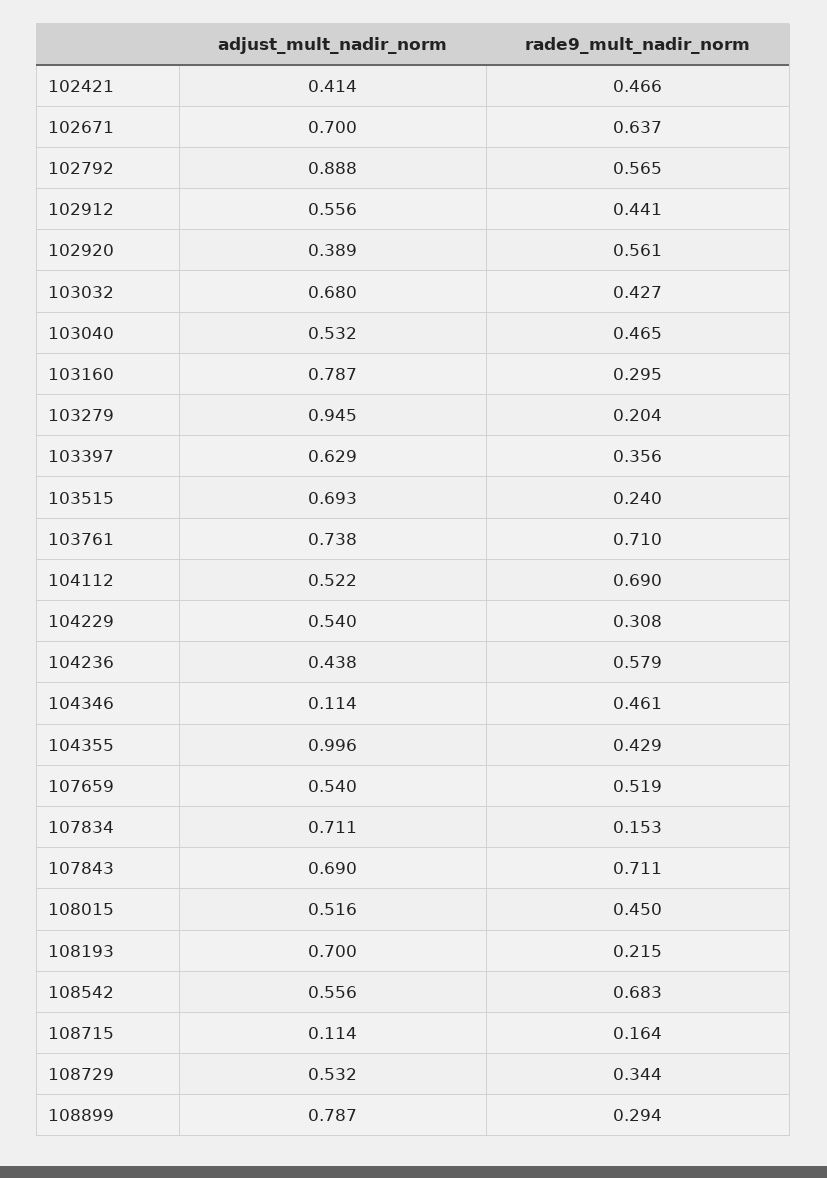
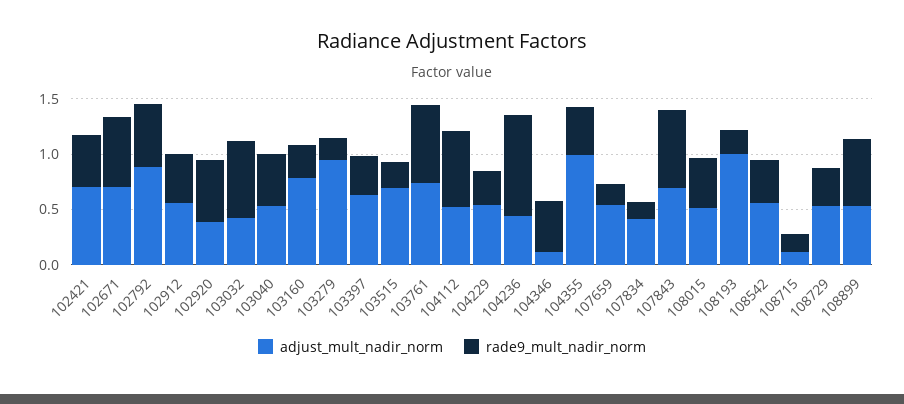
  {
    "adjust_mult_nadir_norm": {
-     "102421": 0.414,
+     "102421": 0.7,
      "102671": 0.7,
      "102792": 0.888,
      "102912": 0.556,
      "102920": 0.389,
-     "103032": 0.68,
+     "103032": 0.4,
      "103040": 0.532,
      "103160": 0.787,
      "103279": 0.945,
      "103397": 0.629,
      "103515": 0.693,
      "103761": 0.738,
      "104112": 0.522,
      "104229": 0.54,
      "104236": 0.438,
      "104346": 0.114,
      "104355": 0.996,
      "107659": 0.54,
-     "107834": 0.711,
+     "107834": 0.4,
      "107843": 0.69,
      "108015": 0.516,
-     "108193": 0.7,
+     "108193": 1,
      "108542": 0.556,
      "108715": 0.114,
      "108729": 0.532,
-     "108899": 0.787
+     "108899": 0.5
    },
    "rade9_mult_nadir_norm": {
      "102421": 0.466,
      "102671": 0.637,
      "102792": 0.565,
      "102912": 0.441,
      "102920": 0.561,
-     "103032": 0.427,
+     "103032": 0.7,
      "103040": 0.465,
      "103160": 0.295,
      "103279": 0.204,
      "103397": 0.356,
      "103515": 0.24,
      "103761": 0.71,
      "104112": 0.69,
      "104229": 0.308,
-     "104236": 0.579,
+     "104236": 0.9,
      "104346": 0.461,
      "104355": 0.429,
-     "107659": 0.519,
+     "107659": 0.2,
      "107834": 0.153,
      "107843": 0.711,
      "108015": 0.45,
      "108193": 0.215,
-     "108542": 0.683,
+     "108542": 0.4,
      "108715": 0.164,
      "108729": 0.344,
-     "108899": 0.294
+     "108899": 0.6
    }
  }

